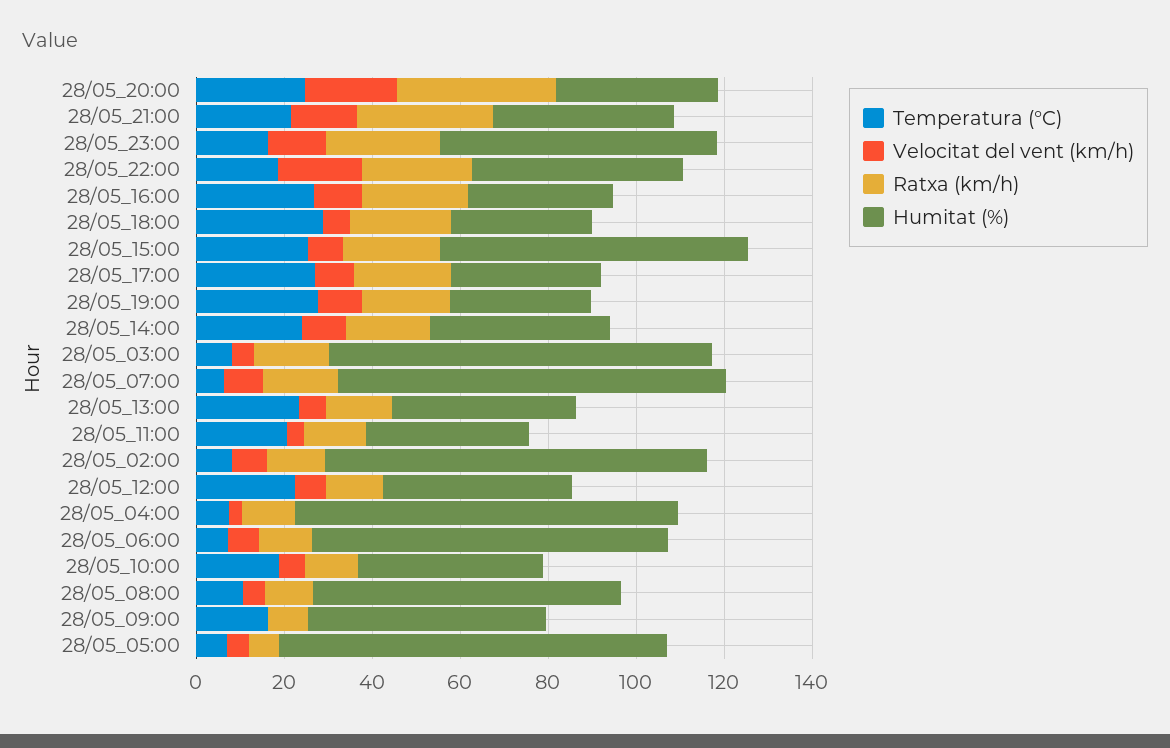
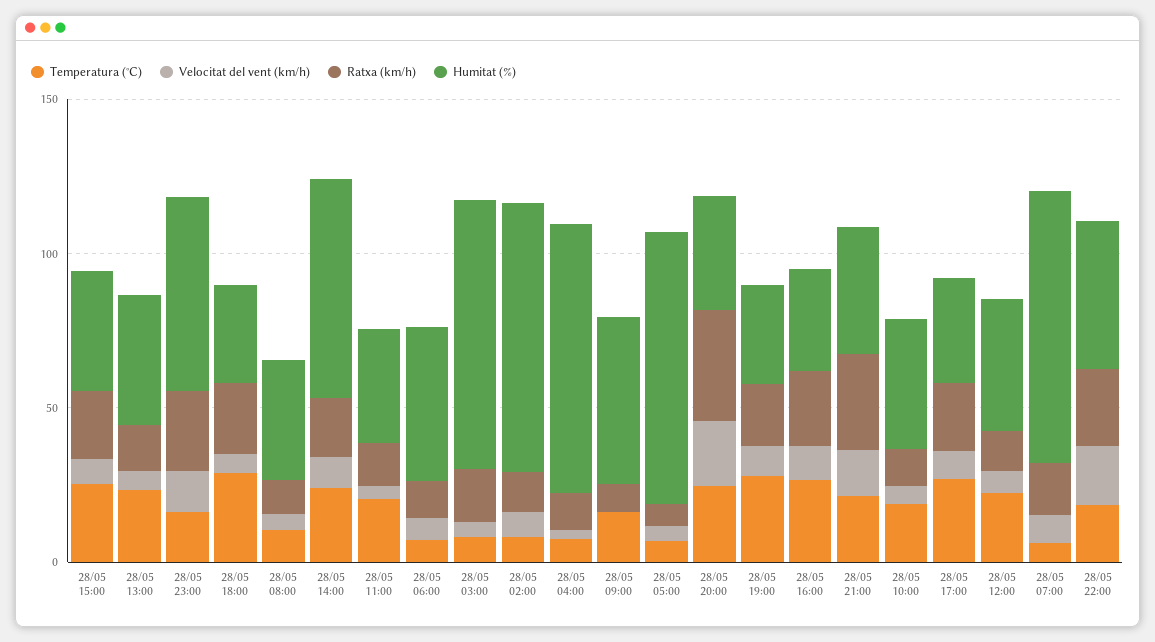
  {
    "Temperatura (°C)": {
      "28/05_20:00": 25,
      "28/05_21:00": 20,
      "28/05_23:00": 15,
      "28/05_22:00": 20,
      "28/05_16:00": 25,
      "28/05_18:00": 30,
      "28/05_15:00": 25,
      "28/05_17:00": 25,
      "28/05_19:00": 30,
      "28/05_14:00": 25,
      "28/05_03:00": 10,
      "28/05_07:00": 5,
      "28/05_13:00": 25,
      "28/05_11:00": 20,
      "28/05_02:00": 10,
      "28/05_12:00": 20,
      "28/05_04:00": 10,
      "28/05_06:00": 5,
      "28/05_10:00": 20,
      "28/05_08:00": 10,
      "28/05_09:00": 15,
      "28/05_05:00": 5
    },
    "Velocitat del vent (km/h)": {
      "28/05_20:00": 20,
      "28/05_21:00": 15,
      "28/05_23:00": 15,
      "28/05_22:00": 20,
      "28/05_16:00": 10,
      "28/05_18:00": 5,
      "28/05_15:00": 10,
      "28/05_17:00": 10,
      "28/05_19:00": 10,
      "28/05_14:00": 10,
      "28/05_03:00": 5,
      "28/05_07:00": 10,
      "28/05_13:00": 5,
      "28/05_11:00": 5,
      "28/05_02:00": 10,
      "28/05_12:00": 5,
      "28/05_04:00": 5,
      "28/05_06:00": 5,
      "28/05_10:00": 5,
      "28/05_08:00": 5,
      "28/05_09:00": 0,
      "28/05_05:00": 5
    },
    "Ratxa (km/h)": {
      "28/05_20:00": 35,
      "28/05_21:00": 30,
      "28/05_23:00": 25,
      "28/05_22:00": 25,
      "28/05_16:00": 25,
      "28/05_18:00": 25,
      "28/05_15:00": 20,
      "28/05_17:00": 20,
      "28/05_19:00": 20,
      "28/05_14:00": 20,
      "28/05_03:00": 15,
      "28/05_07:00": 15,
      "28/05_13:00": 15,
      "28/05_11:00": 15,
      "28/05_02:00": 15,
      "28/05_12:00": 15,
      "28/05_04:00": 10,
      "28/05_06:00": 10,
      "28/05_10:00": 10,
      "28/05_08:00": 10,
      "28/05_09:00": 10,
      "28/05_05:00": 5
    },
    "Humitat (%)": {
      "28/05_20:00": 35,
      "28/05_21:00": 40,
      "28/05_23:00": 65,
      "28/05_22:00": 50,
      "28/05_16:00": 35,
      "28/05_18:00": 30,
-     "28/05_15:00": 70,
+     "28/05_15:00": 40,
      "28/05_17:00": 35,
      "28/05_19:00": 30,
-     "28/05_14:00": 40,
+     "28/05_14:00": 70,
      "28/05_03:00": 85,
      "28/05_07:00": 90,
      "28/05_13:00": 40,
      "28/05_11:00": 35,
      "28/05_02:00": 85,
      "28/05_12:00": 45,
      "28/05_04:00": 85,
-     "28/05_06:00": 80,
+     "28/05_06:00": 50,
      "28/05_10:00": 40,
-     "28/05_08:00": 70,
+     "28/05_08:00": 40,
      "28/05_09:00": 55,
      "28/05_05:00": 90
    }
  }

